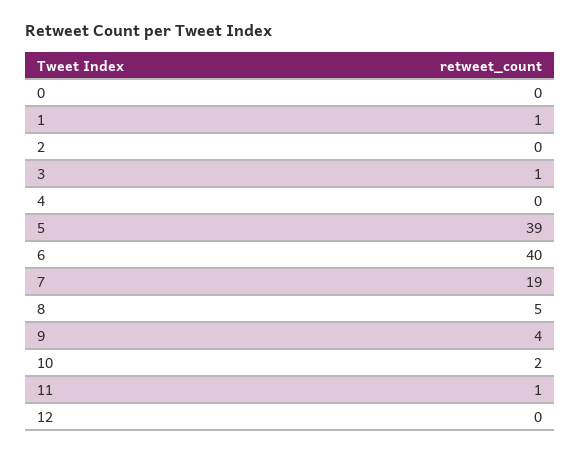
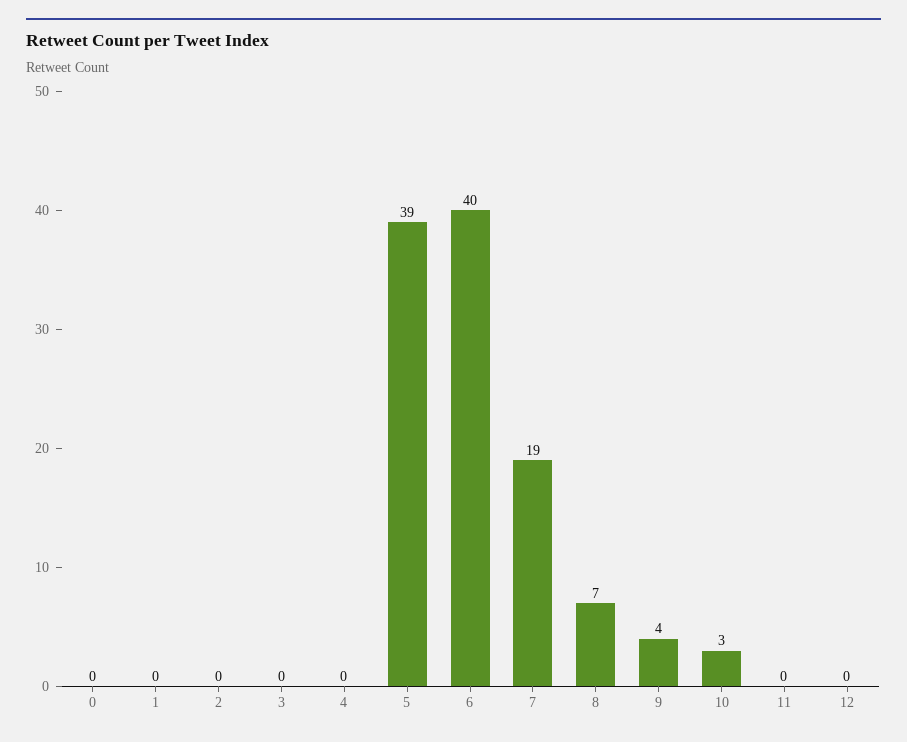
  {
    "0": 0,
-   "1": 1,
+   "1": 0,
    "2": 0,
-   "3": 1,
+   "3": 0,
    "4": 0,
    "5": 39,
    "6": 40,
    "7": 19,
-   "8": 5,
+   "8": 7,
    "9": 4,
-   "10": 2,
+   "10": 3,
-   "11": 1,
+   "11": 0,
    "12": 0
  }

